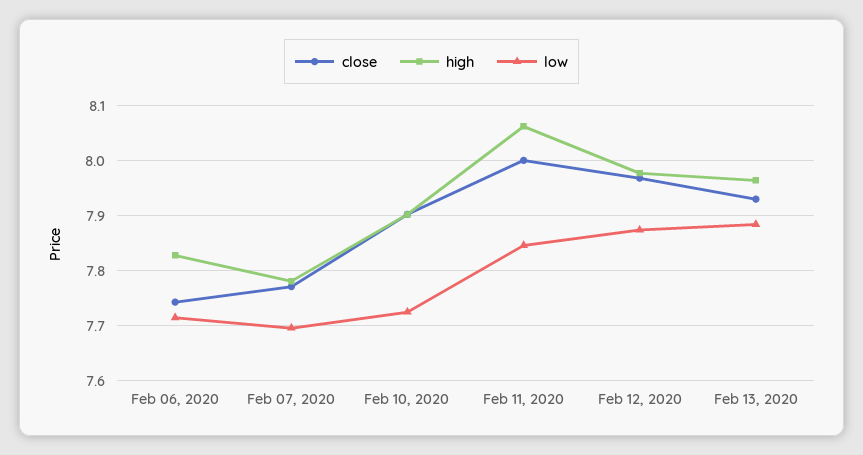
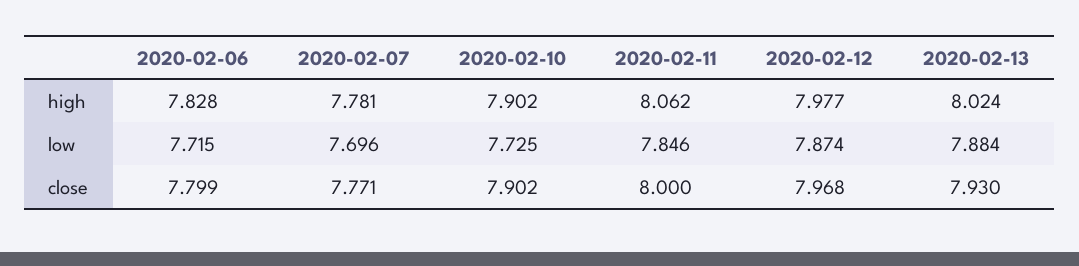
  {
    "close": {
-     "Feb 06, 2020": 7.74,
+     "Feb 06, 2020": 7.799,
      "Feb 07, 2020": 7.771,
      "Feb 10, 2020": 7.902,
      "Feb 11, 2020": 8,
      "Feb 12, 2020": 7.968,
      "Feb 13, 2020": 7.93
    },
    "high": {
      "Feb 06, 2020": 7.828,
      "Feb 07, 2020": 7.781,
      "Feb 10, 2020": 7.902,
      "Feb 11, 2020": 8.062,
      "Feb 12, 2020": 7.977,
-     "Feb 13, 2020": 7.96
+     "Feb 13, 2020": 8.024
    },
    "low": {
      "Feb 06, 2020": 7.715,
      "Feb 07, 2020": 7.696,
      "Feb 10, 2020": 7.725,
      "Feb 11, 2020": 7.846,
      "Feb 12, 2020": 7.874,
      "Feb 13, 2020": 7.884
    }
  }

